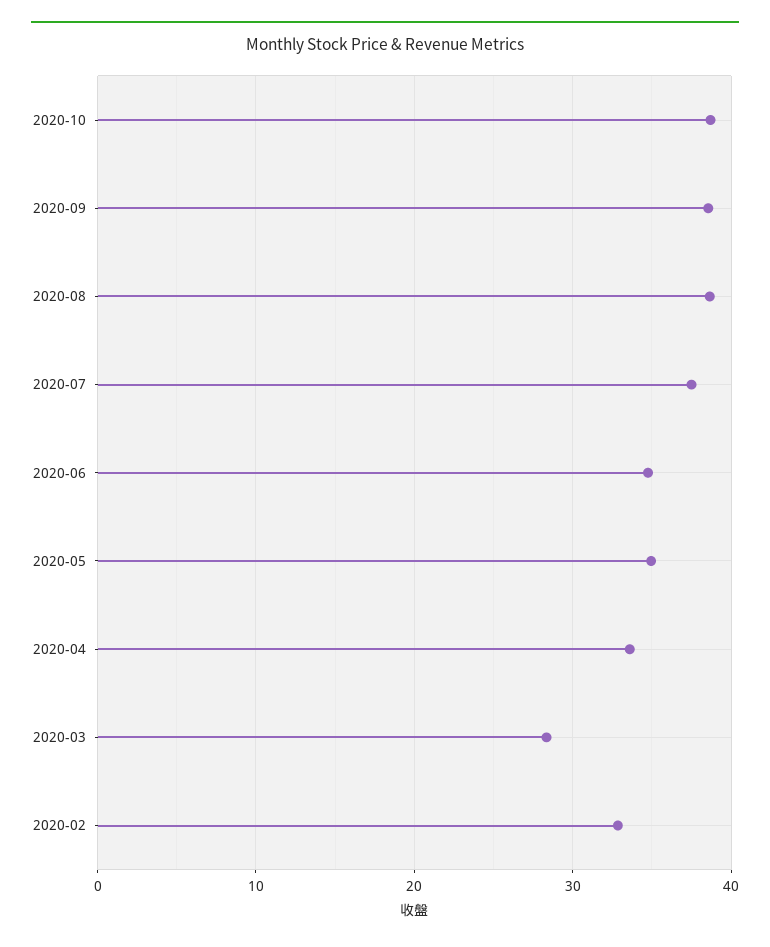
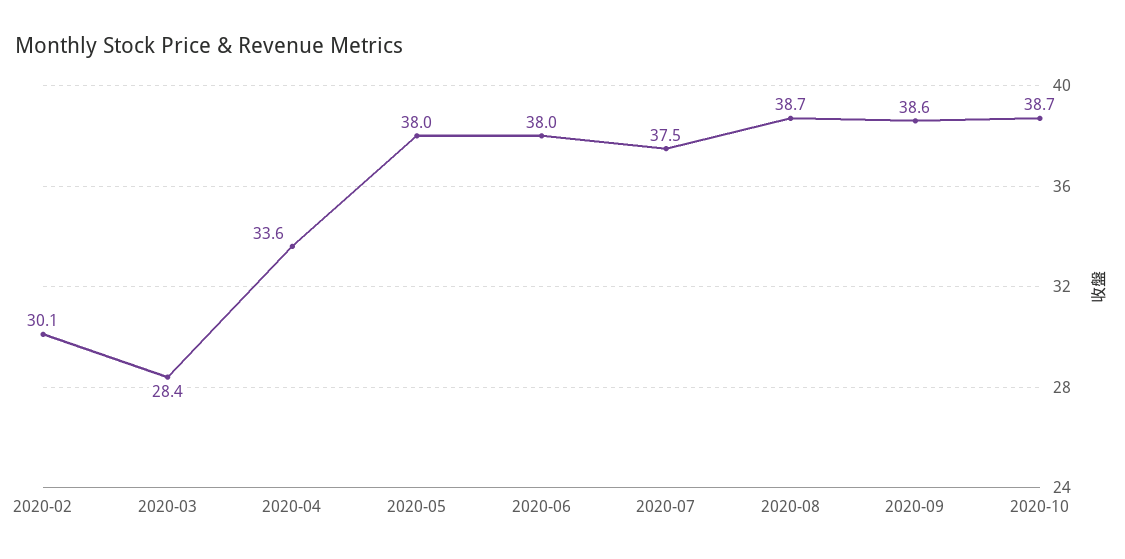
  {
    "2020-10": 38.7,
    "2020-09": 38.6,
    "2020-08": 38.7,
    "2020-07": 37.5,
-   "2020-06": 35,
+   "2020-06": 38,
-   "2020-05": 35,
+   "2020-05": 38,
    "2020-04": 33.6,
    "2020-03": 28.4,
-   "2020-02": 33
+   "2020-02": 30.1
  }

